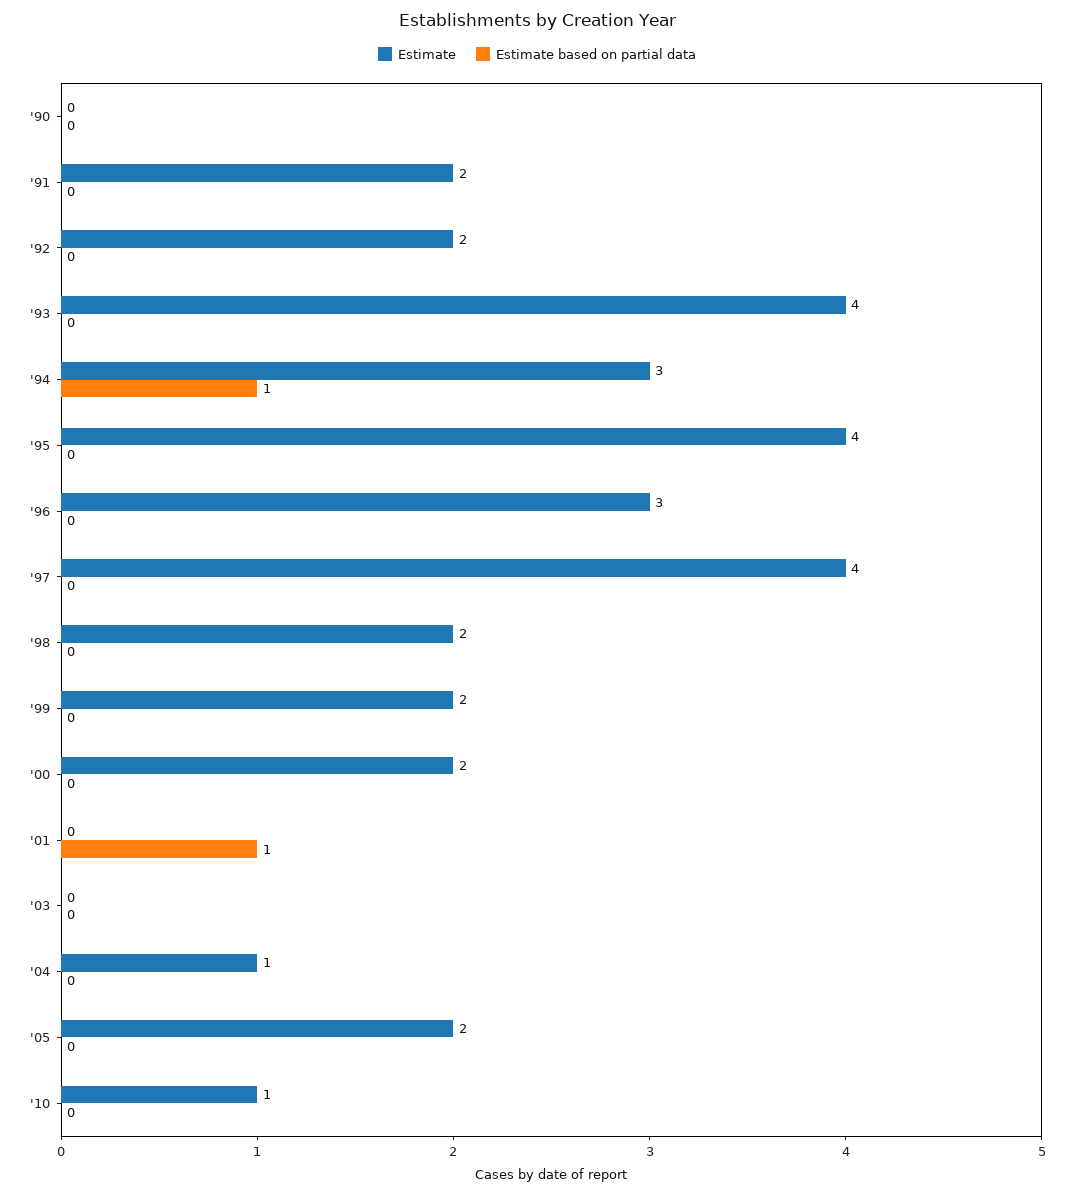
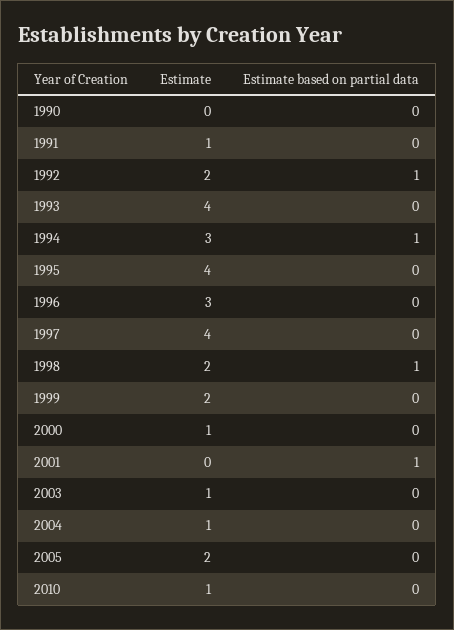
  {
    "Estimate": {
      "'90": 0,
-     "'91": 2,
+     "'91": 1,
      "'92": 2,
      "'93": 4,
      "'94": 3,
      "'95": 4,
      "'96": 3,
      "'97": 4,
      "'98": 2,
      "'99": 2,
-     "'00": 2,
+     "'00": 1,
      "'01": 0,
-     "'03": 0,
+     "'03": 1,
      "'04": 1,
      "'05": 2,
      "'10": 1
    },
    "Estimate based on partial data": {
      "'90": 0,
      "'91": 0,
-     "'92": 0,
+     "'92": 1,
      "'93": 0,
      "'94": 1,
      "'95": 0,
      "'96": 0,
      "'97": 0,
-     "'98": 0,
+     "'98": 1,
      "'99": 0,
      "'00": 0,
      "'01": 1,
      "'03": 0,
      "'04": 0,
      "'05": 0,
      "'10": 0
    }
  }

